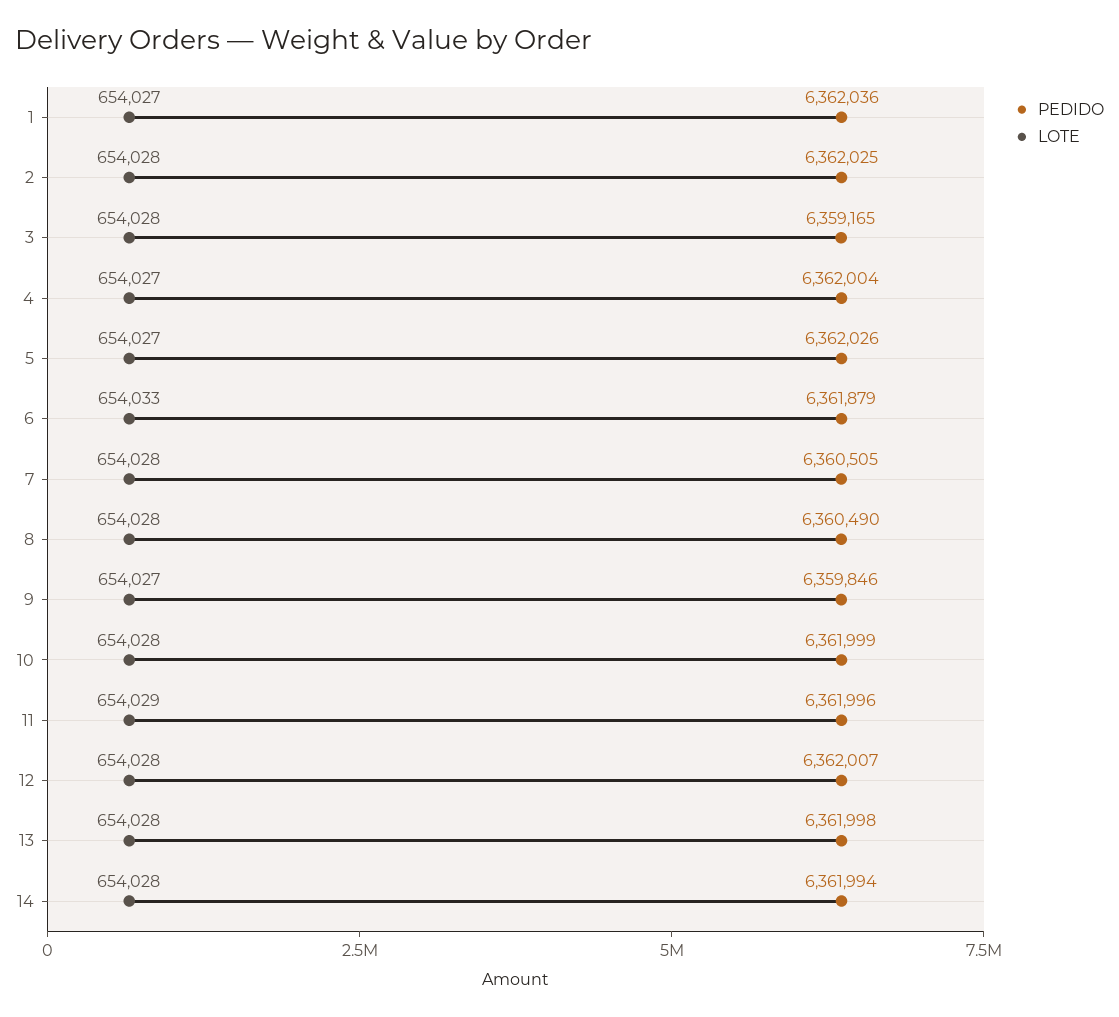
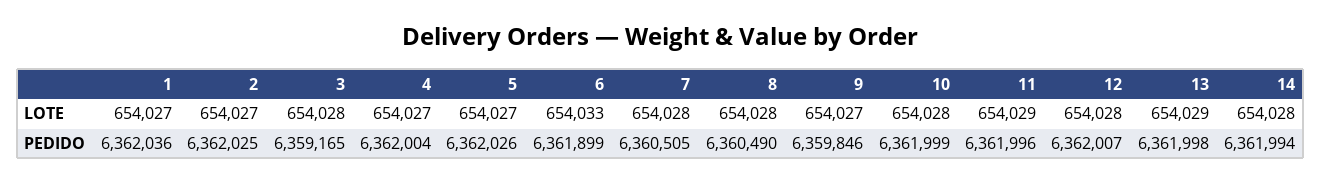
  {
    "PEDIDO": {
      "1": 6362036,
      "2": 6362025,
      "3": 6359165,
      "4": 6362004,
      "5": 6362026,
-     "6": 6361879,
+     "6": 6361899,
      "7": 6360505,
      "8": 6360490,
      "9": 6359846,
      "10": 6361999,
      "11": 6361996,
      "12": 6362007,
      "13": 6361998,
      "14": 6361994
    },
    "LOTE": {
      "1": 654027,
-     "2": 654028,
+     "2": 654027,
      "3": 654028,
      "4": 654027,
      "5": 654027,
      "6": 654033,
      "7": 654028,
      "8": 654028,
      "9": 654027,
      "10": 654028,
      "11": 654029,
      "12": 654028,
-     "13": 654028,
+     "13": 654029,
      "14": 654028
    }
  }

